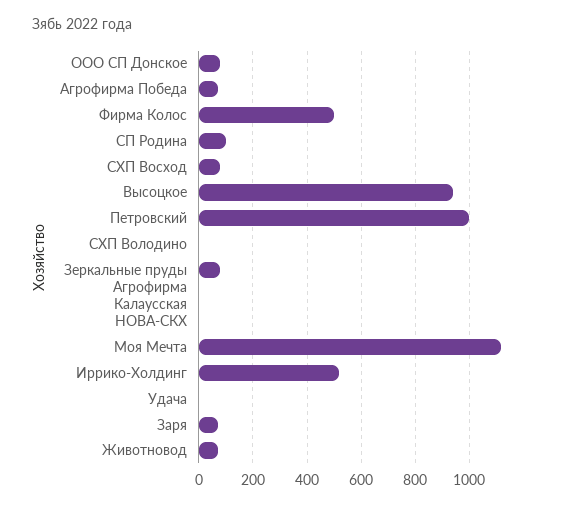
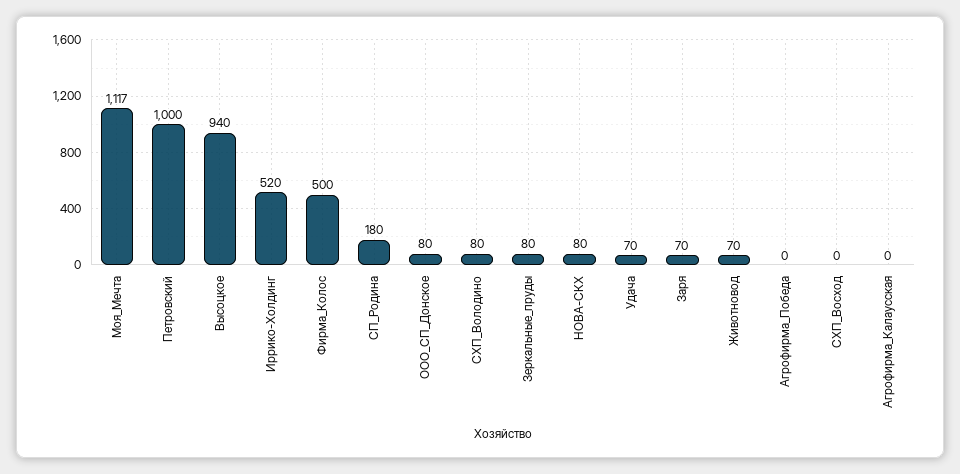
  {
    "ООО СП Донское": 80,
-   "Агрофирма Победа": 75,
+   "Агрофирма Победа": 0,
    "Фирма Колос": 500,
-   "СП Родина": 100,
+   "СП Родина": 180,
-   "СХП Восход": 75,
+   "СХП Восход": 0,
    "Высоцкое": 940,
    "Петровский": 1000,
-   "СХП Володино": 0,
+   "СХП Володино": 80,
    "Зеркальные пруды": 80,
    "Агрофирма Калаусская": 0,
-   "НОВА-СКХ": 0,
+   "НОВА-СКХ": 80,
    "Моя Мечта": 1117,
    "Иррико-Холдинг": 520,
-   "Удача": 0,
+   "Удача": 70,
    "Заря": 70,
    "Животновод": 70
  }

